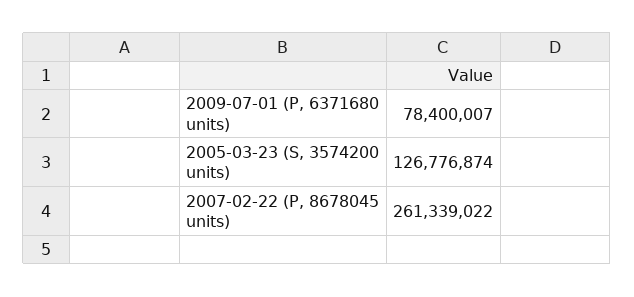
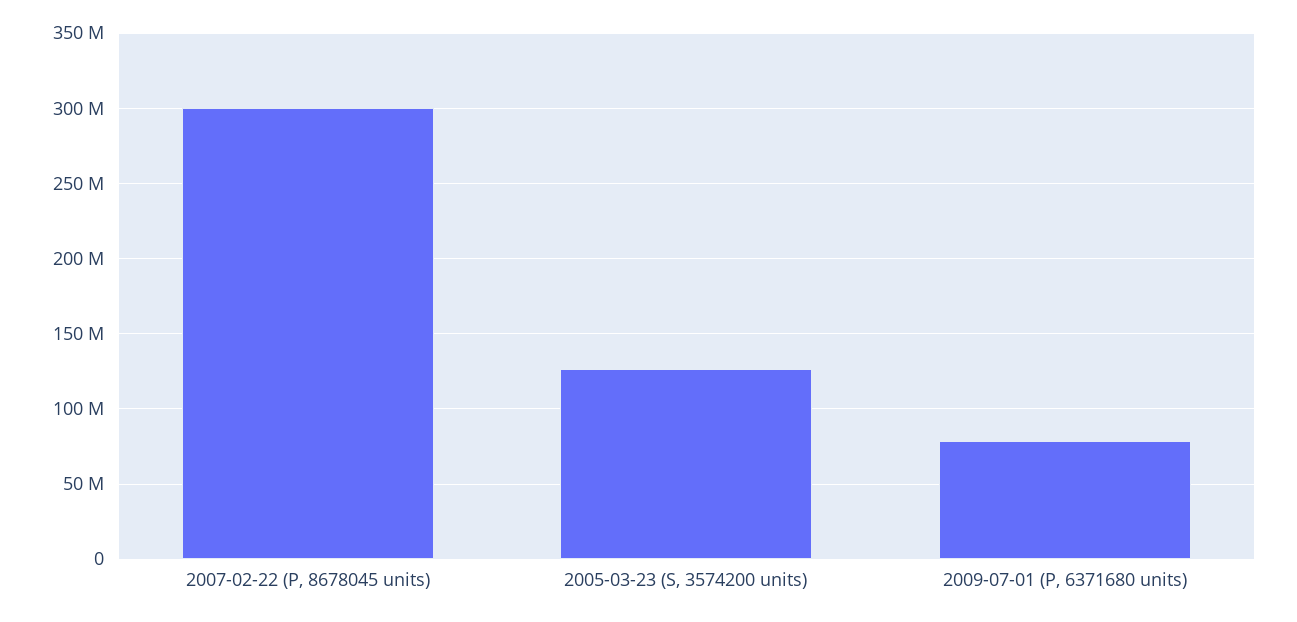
  {
    "2009-07-01 (P, 6371680 units)": 78400007,
    "2005-03-23 (S, 3574200 units)": 126776874,
-   "2007-02-22 (P, 8678045 units)": 261339022
+   "2007-02-22 (P, 8678045 units)": 300000000
  }

